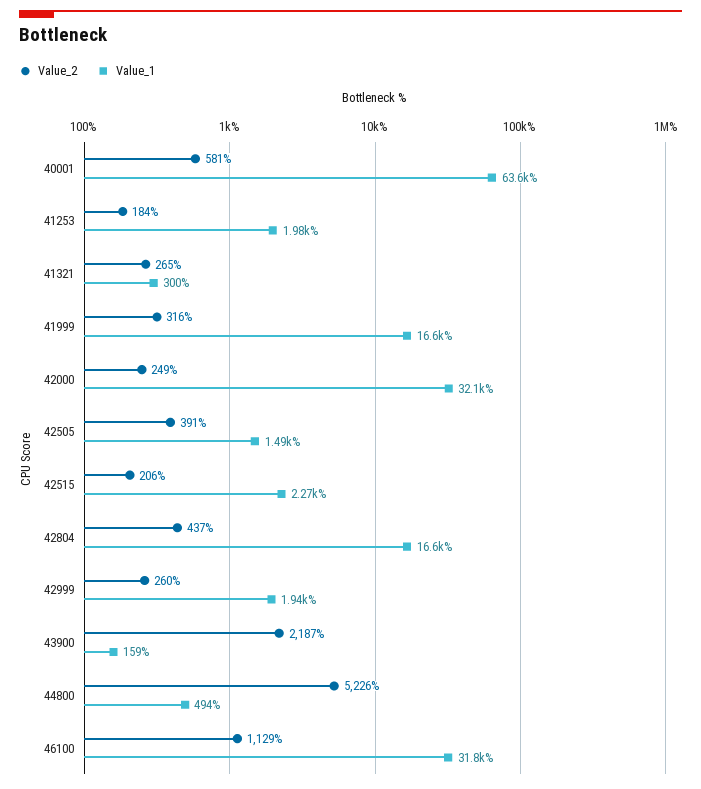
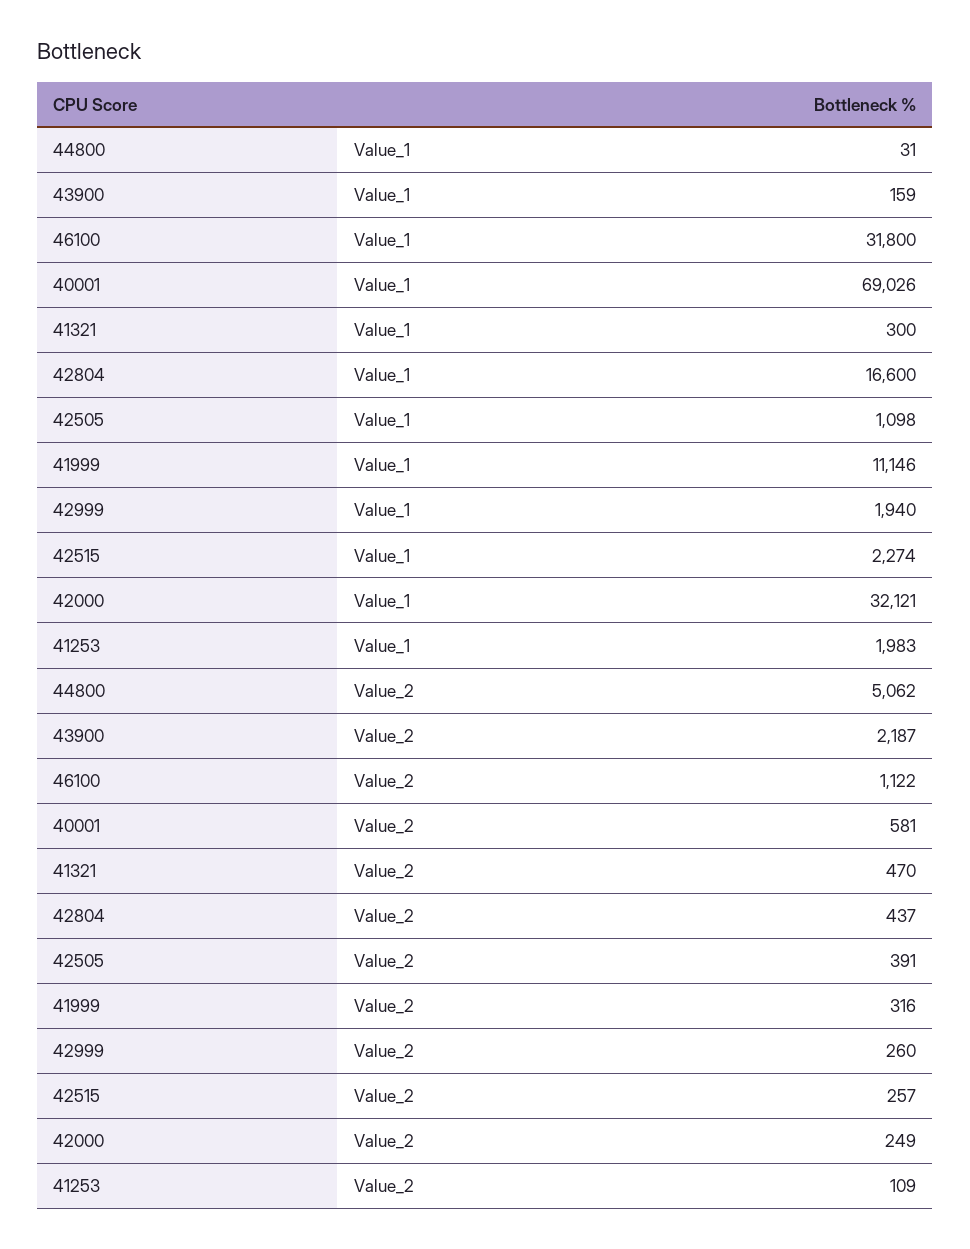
  {
    "Value_2": {
      "40001": 581,
-     "41253": 184,
+     "41253": 109,
-     "41321": 265,
+     "41321": 470,
      "41999": 316,
      "42000": 249,
      "42505": 391,
-     "42515": 206,
+     "42515": 257,
      "42804": 437,
      "42999": 260,
      "43900": 2187,
-     "44800": 5226,
+     "44800": 5062,
-     "46100": 1129
+     "46100": 1122
    },
    "Value_1": {
-     "40001": 63600,
+     "40001": 69026,
      "41253": 1983,
      "41321": 300,
-     "41999": 16600,
+     "41999": 11146,
      "42000": 32121,
-     "42505": 1490,
+     "42505": 1098,
      "42515": 2274,
      "42804": 16600,
      "42999": 1940,
      "43900": 159,
-     "44800": 494,
+     "44800": 31,
      "46100": 31800
    }
  }

